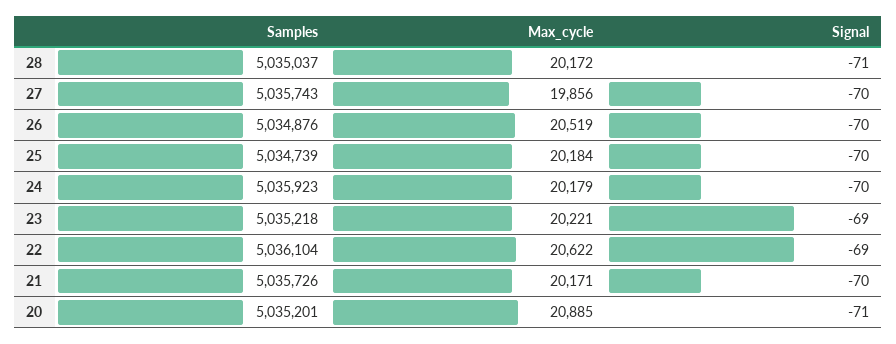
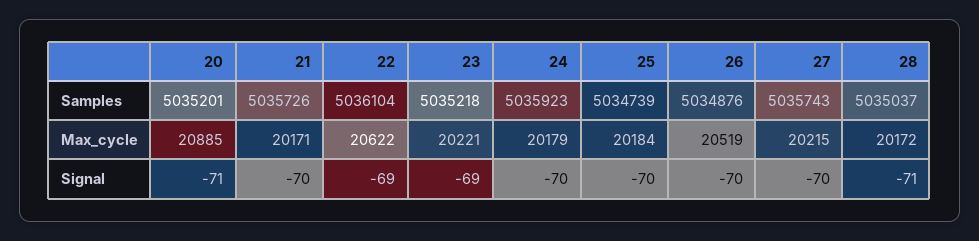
  {
    "Samples": {
      "28": 5035037,
      "27": 5035743,
      "26": 5034876,
      "25": 5034739,
      "24": 5035923,
      "23": 5035218,
      "22": 5036104,
      "21": 5035726,
      "20": 5035201
    },
    "Max_cycle": {
      "28": 20172,
-     "27": 19856,
+     "27": 20215,
      "26": 20519,
      "25": 20184,
      "24": 20179,
      "23": 20221,
      "22": 20622,
      "21": 20171,
      "20": 20885
    },
    "Signal": {
      "28": -71,
      "27": -70,
      "26": -70,
      "25": -70,
      "24": -70,
      "23": -69,
      "22": -69,
      "21": -70,
      "20": -71
    }
  }

